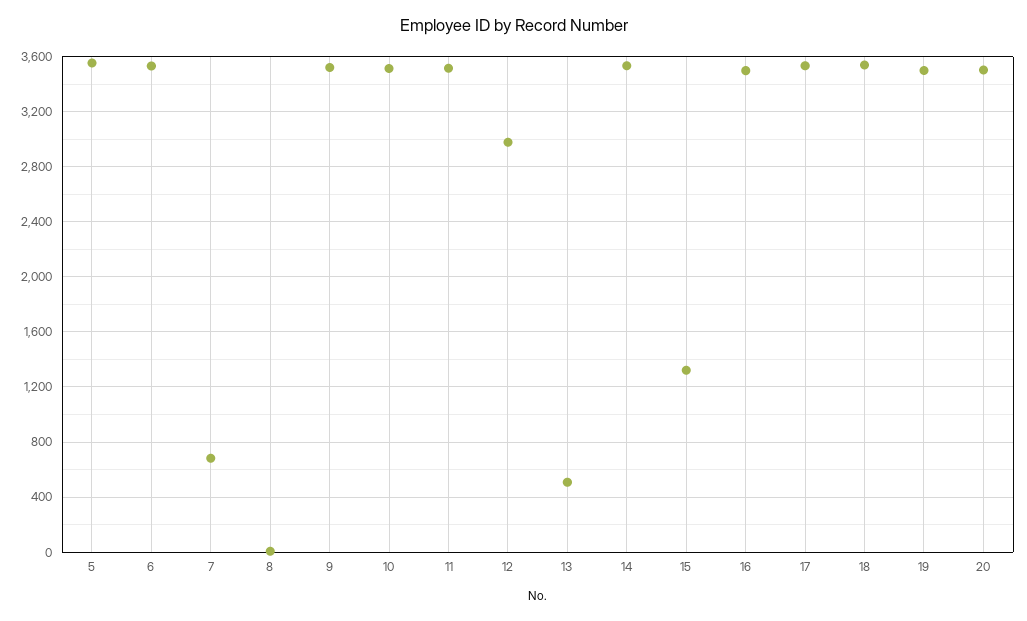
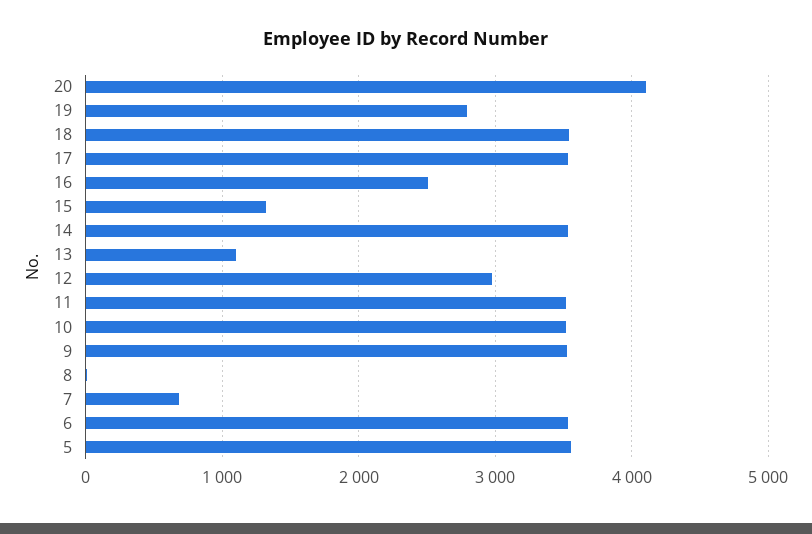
  {
    "5": 3550,
    "6": 3550,
    "7": 700,
    "8": 0,
    "9": 3500,
    "10": 3500,
    "11": 3500,
    "12": 3000,
-   "13": 500,
+   "13": 1100,
    "14": 3550,
    "15": 1300,
-   "16": 3500,
+   "16": 2500,
    "17": 3550,
    "18": 3550,
-   "19": 3500,
+   "19": 2800,
-   "20": 3500
+   "20": 4100
  }

